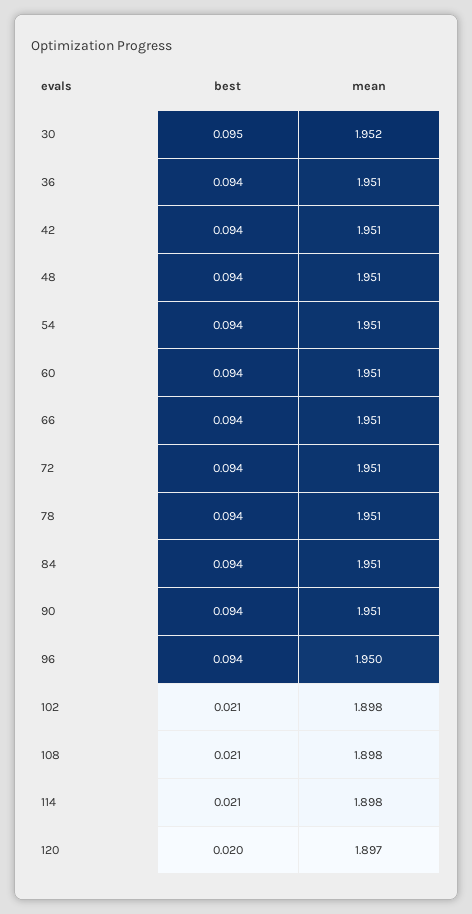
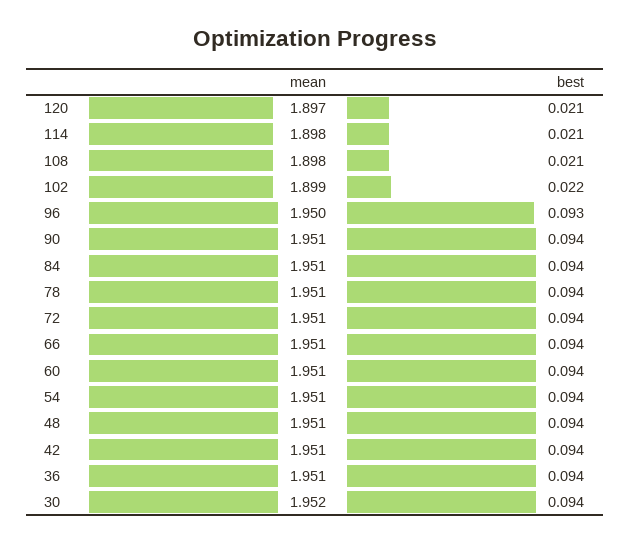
  {
    "best": {
-     "30": 0.095,
+     "30": 0.094,
      "36": 0.094,
      "42": 0.094,
      "48": 0.094,
      "54": 0.094,
      "60": 0.094,
      "66": 0.094,
      "72": 0.094,
      "78": 0.094,
      "84": 0.094,
      "90": 0.094,
-     "96": 0.094,
+     "96": 0.093,
-     "102": 0.021,
+     "102": 0.022,
      "108": 0.021,
      "114": 0.021,
-     "120": 0.02
+     "120": 0.021
    },
    "mean": {
      "30": 1.952,
      "36": 1.951,
      "42": 1.951,
      "48": 1.951,
      "54": 1.951,
      "60": 1.951,
      "66": 1.951,
      "72": 1.951,
      "78": 1.951,
      "84": 1.951,
      "90": 1.951,
      "96": 1.95,
-     "102": 1.898,
+     "102": 1.899,
      "108": 1.898,
      "114": 1.898,
      "120": 1.897
    }
  }

